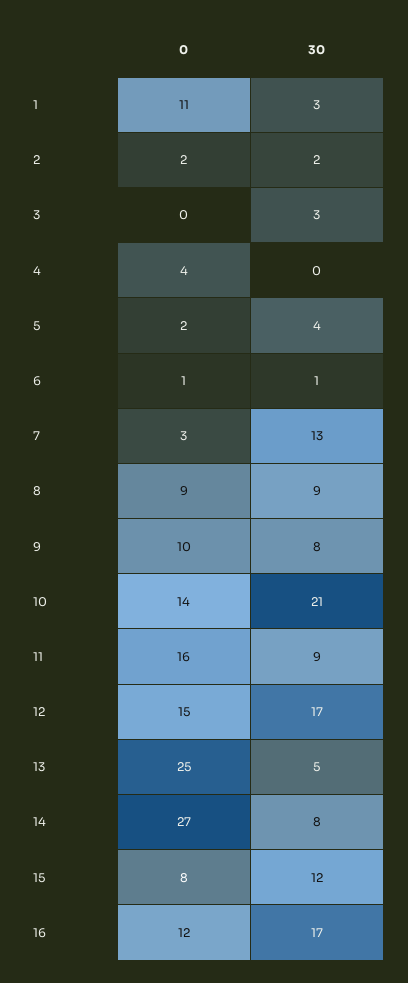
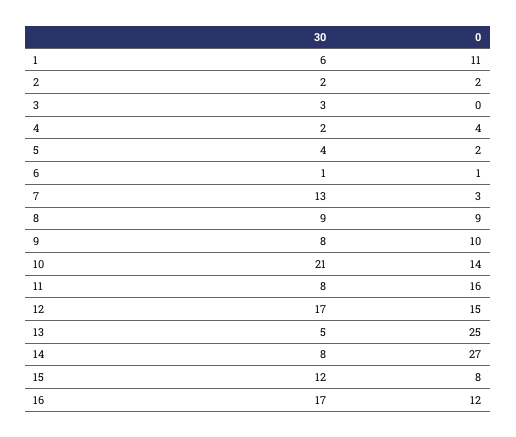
  {
    "0": {
      "1": 11,
      "2": 2,
      "3": 0,
      "4": 4,
      "5": 2,
      "6": 1,
      "7": 3,
      "8": 9,
      "9": 10,
      "10": 14,
      "11": 16,
      "12": 15,
      "13": 25,
      "14": 27,
      "15": 8,
      "16": 12
    },
    "30": {
-     "1": 3,
+     "1": 6,
      "2": 2,
      "3": 3,
-     "4": 0,
+     "4": 2,
      "5": 4,
      "6": 1,
      "7": 13,
      "8": 9,
      "9": 8,
      "10": 21,
-     "11": 9,
+     "11": 8,
      "12": 17,
      "13": 5,
      "14": 8,
      "15": 12,
      "16": 17
    }
  }

